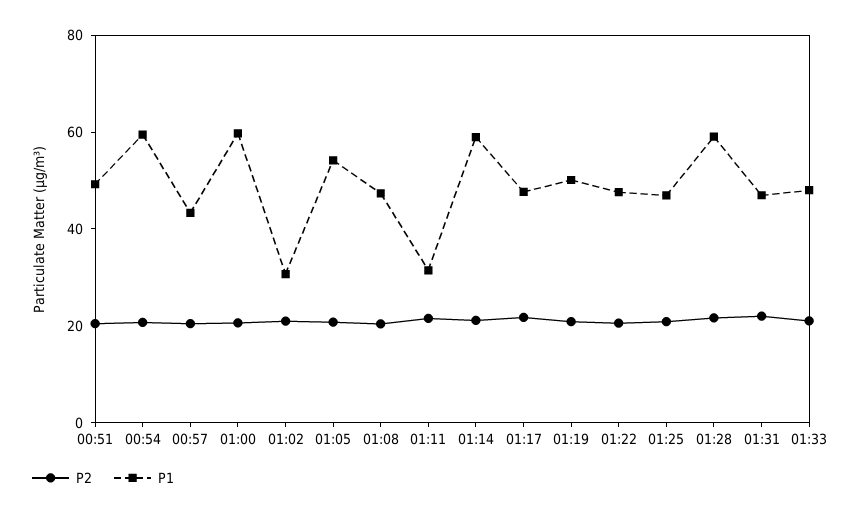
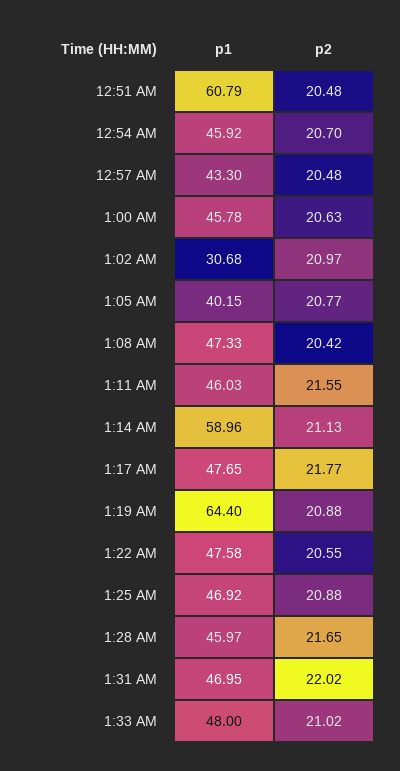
  {
    "P2": {
      "00:51": 20.48,
      "00:54": 20.7,
      "00:57": 20.48,
      "01:00": 20.63,
      "01:02": 20.97,
      "01:05": 20.77,
      "01:08": 20.42,
      "01:11": 21.55,
      "01:14": 21.13,
      "01:17": 21.77,
      "01:19": 20.88,
      "01:22": 20.55,
      "01:25": 20.88,
      "01:28": 21.65,
      "01:31": 22.02,
      "01:33": 21.02
    },
    "P1": {
-     "00:51": 50,
+     "00:51": 60.79,
-     "00:54": 60,
+     "00:54": 45.92,
      "00:57": 43.3,
-     "01:00": 60,
+     "01:00": 45.78,
      "01:02": 30.68,
-     "01:05": 55,
+     "01:05": 40.15,
      "01:08": 47.33,
-     "01:11": 30,
+     "01:11": 46.03,
      "01:14": 58.96,
      "01:17": 47.65,
-     "01:19": 50,
+     "01:19": 64.4,
      "01:22": 47.58,
      "01:25": 46.92,
-     "01:28": 60,
+     "01:28": 45.97,
      "01:31": 46.95,
      "01:33": 48
    }
  }

